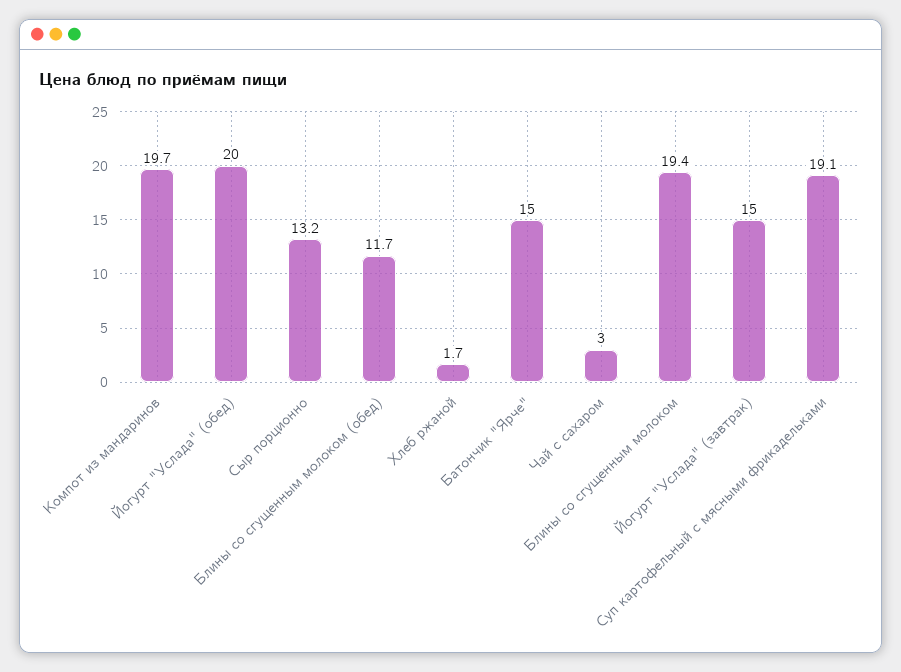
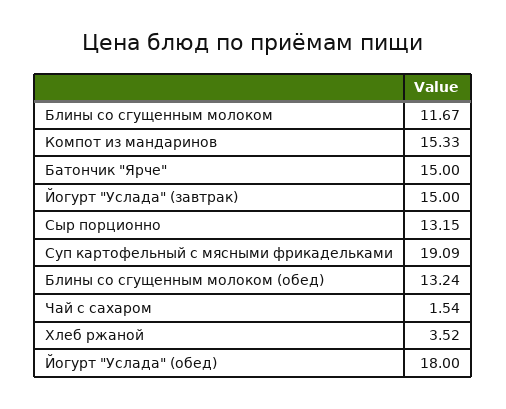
  {
-   "Компот из мандаринов": 19.7,
+   "Компот из мандаринов": 15.33,
-   "Йогурт \"Услада\" (обед)": 20,
+   "Йогурт \"Услада\" (обед)": 18,
    "Сыр порционно": 13.15,
-   "Блины со сгущенным молоком (обед)": 11.7,
+   "Блины со сгущенным молоком (обед)": 13.24,
-   "Хлеб ржаной": 1.7,
+   "Хлеб ржаной": 3.52,
    "Батончик \"Ярче\"": 15,
-   "Чай с сахаром": 3,
+   "Чай с сахаром": 1.54,
-   "Блины со сгущенным молоком": 19.4,
+   "Блины со сгущенным молоком": 11.67,
    "Йогурт \"Услада\" (завтрак)": 15,
    "Суп картофельный с мясными фрикадельками": 19.09
  }

